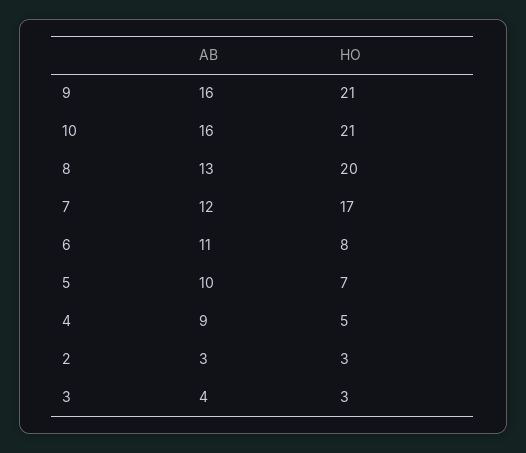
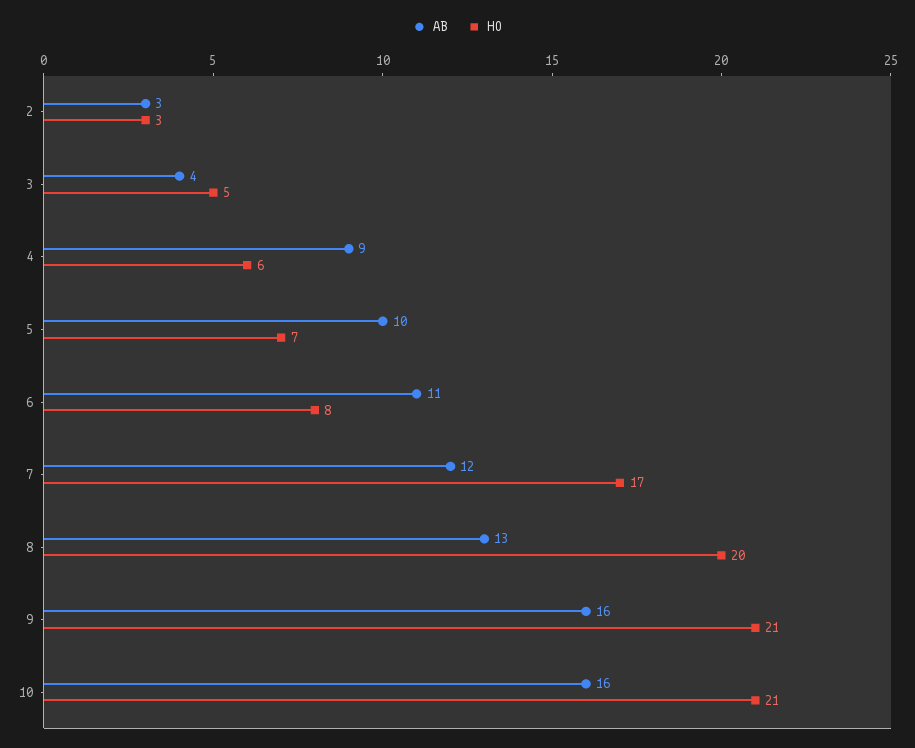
  {
    "AB": {
      "9": 16,
      "10": 16,
      "8": 13,
      "7": 12,
      "6": 11,
      "5": 10,
      "4": 9,
      "2": 3,
      "3": 4
    },
    "HO": {
      "9": 21,
      "10": 21,
      "8": 20,
      "7": 17,
      "6": 8,
      "5": 7,
-     "4": 5,
+     "4": 6,
      "2": 3,
-     "3": 3
+     "3": 5
    }
  }

